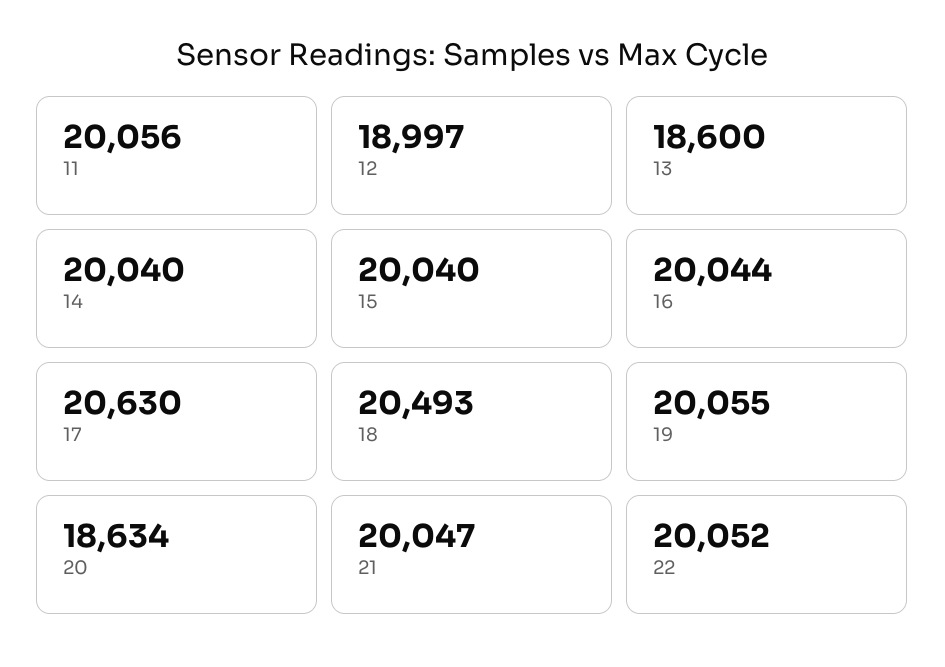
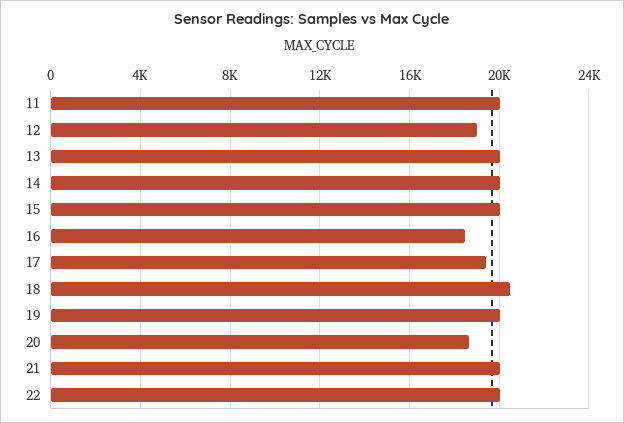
  {
    "11": 20056,
    "12": 18997,
-   "13": 18600,
+   "13": 20000,
    "14": 20040,
    "15": 20040,
-   "16": 20044,
+   "16": 18500,
-   "17": 20630,
+   "17": 19500,
    "18": 20493,
    "19": 20055,
    "20": 18634,
    "21": 20047,
    "22": 20052
  }

